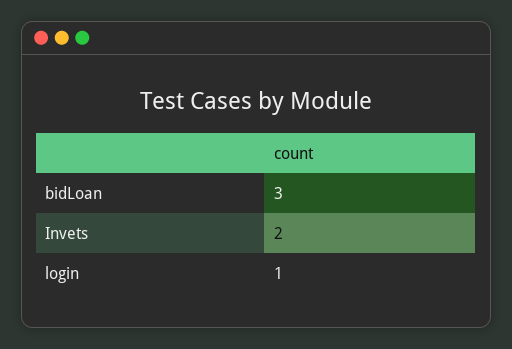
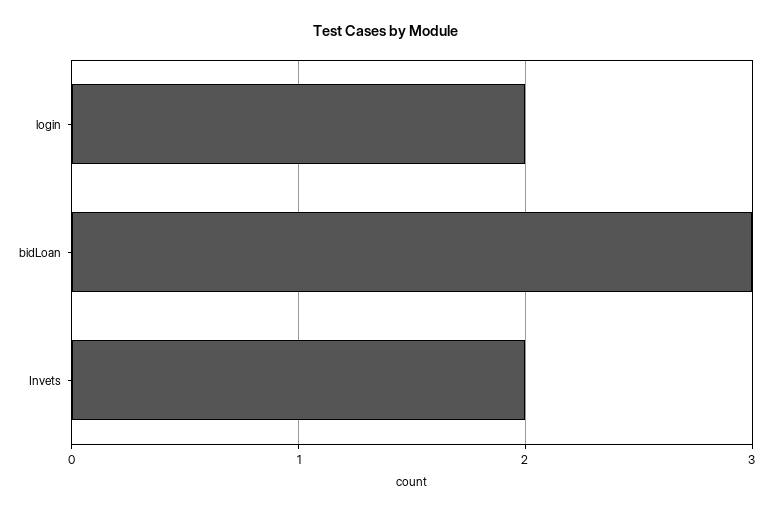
  {
    "bidLoan": 3,
    "Invets": 2,
-   "login": 1
+   "login": 2
  }

